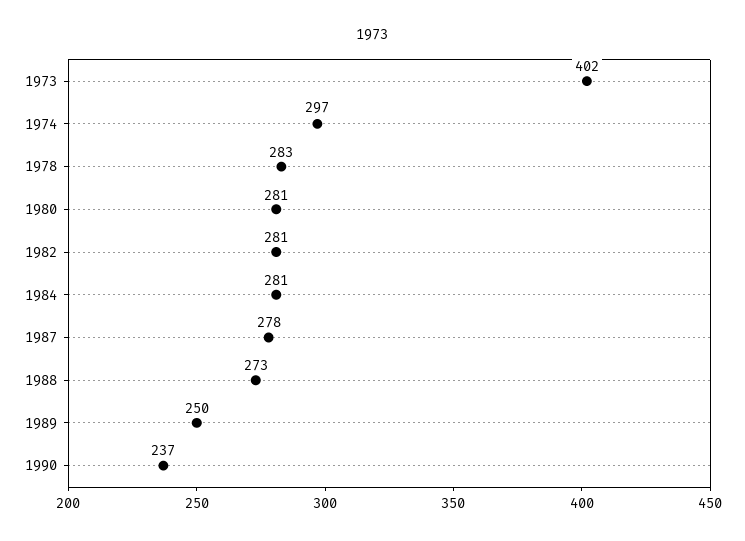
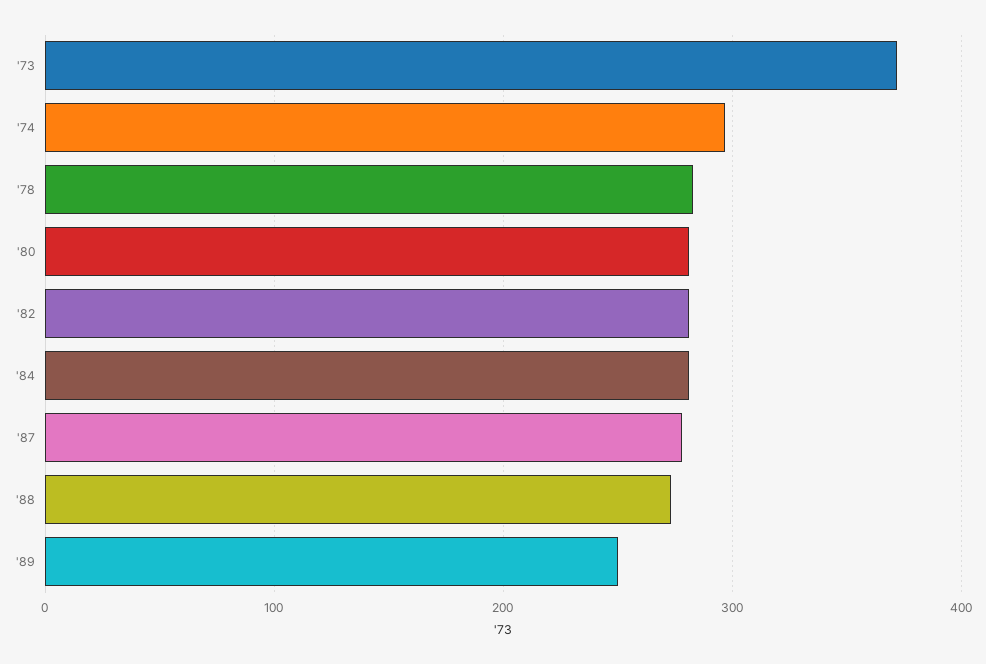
  {
-   "1973": 402,
+   "1973": 370,
    "1974": 297,
    "1978": 283,
    "1980": 281,
    "1982": 281,
    "1984": 281,
    "1987": 278,
    "1988": 273,
-   "1989": 250,
+   "1989": 250
-   "1990": 237
  }

